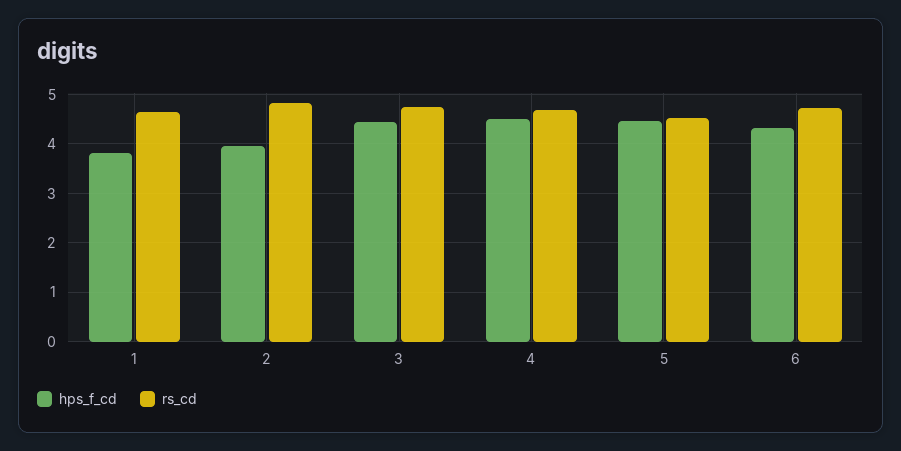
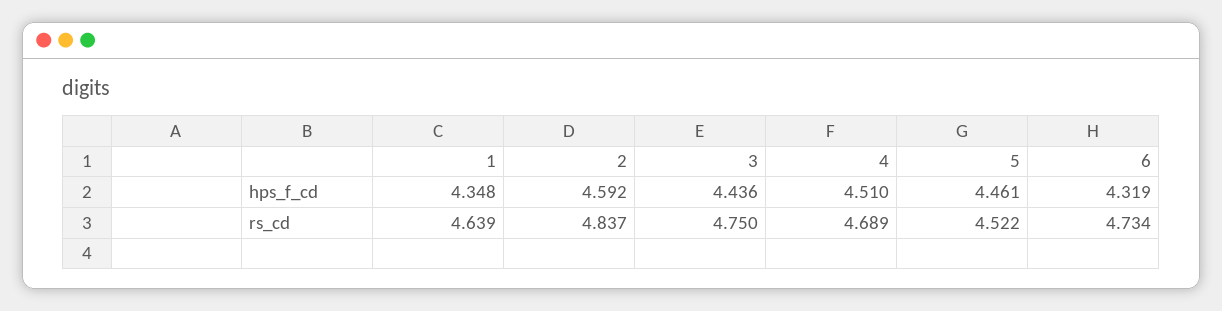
  {
    "hps_f_cd": {
-     "1": 3.8,
+     "1": 4.348,
-     "2": 4,
+     "2": 4.592,
      "3": 4.436,
      "4": 4.51,
      "5": 4.461,
      "6": 4.319
    },
    "rs_cd": {
      "1": 4.639,
      "2": 4.837,
      "3": 4.75,
      "4": 4.689,
      "5": 4.522,
      "6": 4.734
    }
  }

